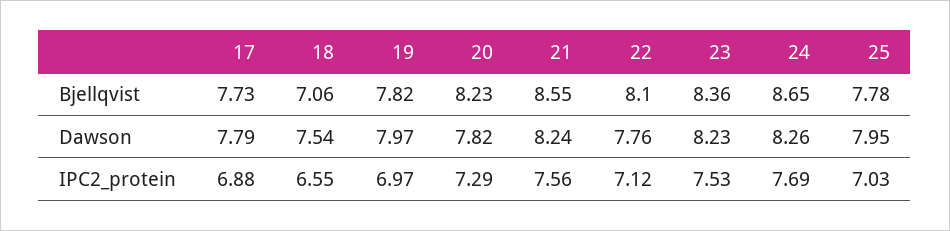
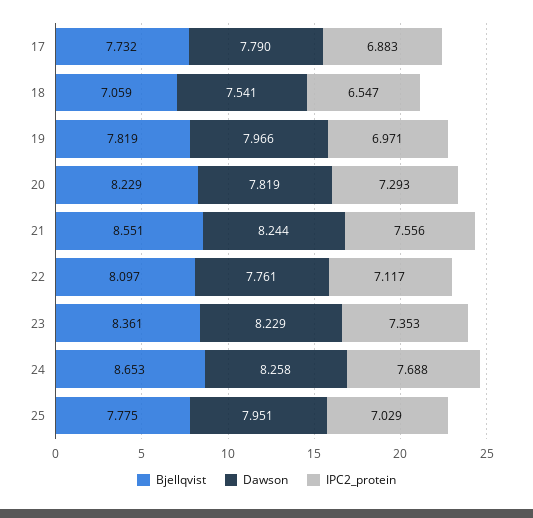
  {
    "Bjellqvist": {
      "17": 7.732,
      "18": 7.059,
      "19": 7.819,
      "20": 8.229,
      "21": 8.551,
      "22": 8.097,
      "23": 8.361,
      "24": 8.653,
      "25": 7.775
    },
    "Dawson": {
      "17": 7.79,
      "18": 7.541,
      "19": 7.966,
      "20": 7.819,
      "21": 8.244,
      "22": 7.761,
      "23": 8.229,
      "24": 8.258,
      "25": 7.951
    },
    "IPC2_protein": {
      "17": 6.883,
      "18": 6.547,
      "19": 6.971,
      "20": 7.293,
      "21": 7.556,
      "22": 7.117,
-     "23": 7.53,
+     "23": 7.353,
      "24": 7.688,
      "25": 7.029
    }
  }

